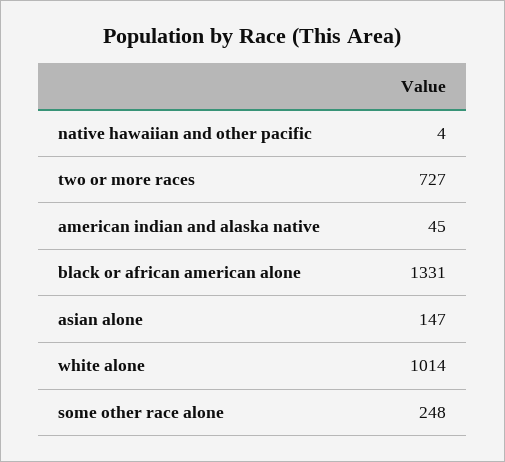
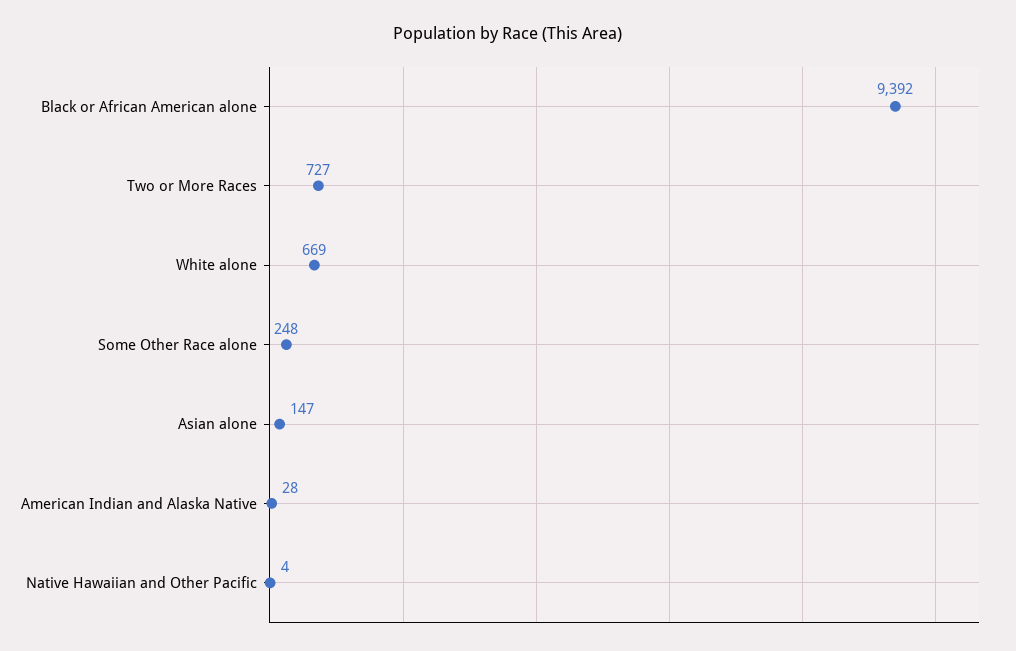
  {
    "native hawaiian and other pacific": 4,
    "two or more races": 727,
-   "american indian and alaska native": 45,
+   "american indian and alaska native": 28,
-   "black or african american alone": 1331,
+   "black or african american alone": 9392,
    "asian alone": 147,
-   "white alone": 1014,
+   "white alone": 669,
    "some other race alone": 248
  }

